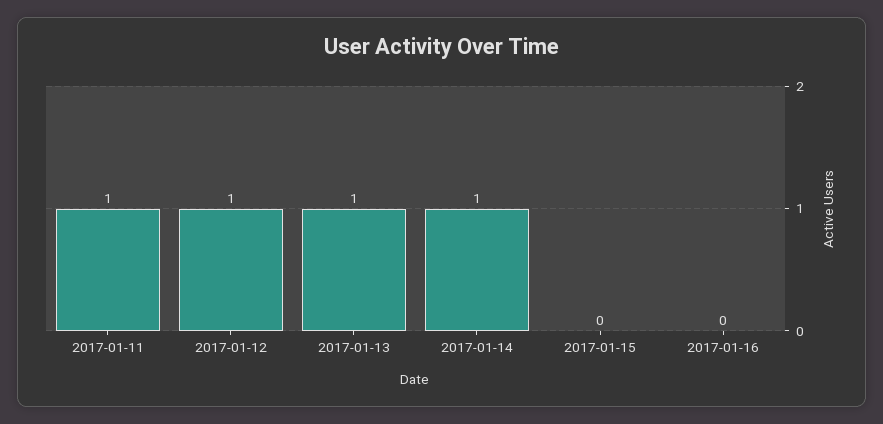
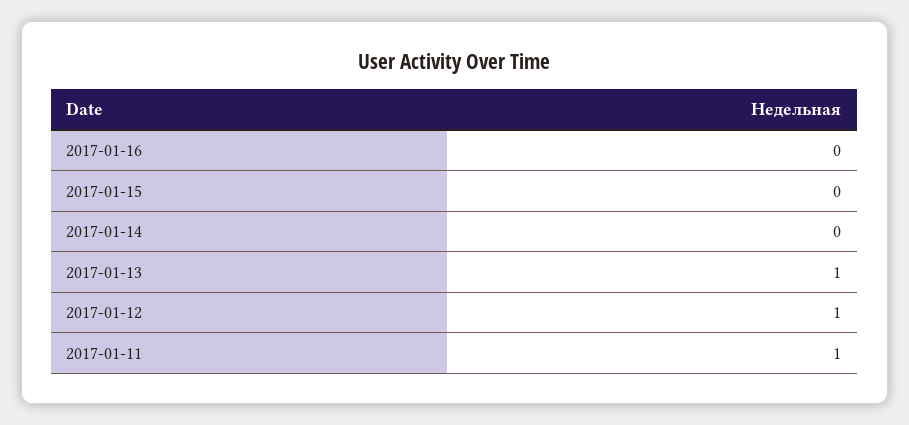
  {
    "2017-01-11": 1,
    "2017-01-12": 1,
    "2017-01-13": 1,
-   "2017-01-14": 1,
+   "2017-01-14": 0,
    "2017-01-15": 0,
    "2017-01-16": 0
  }

